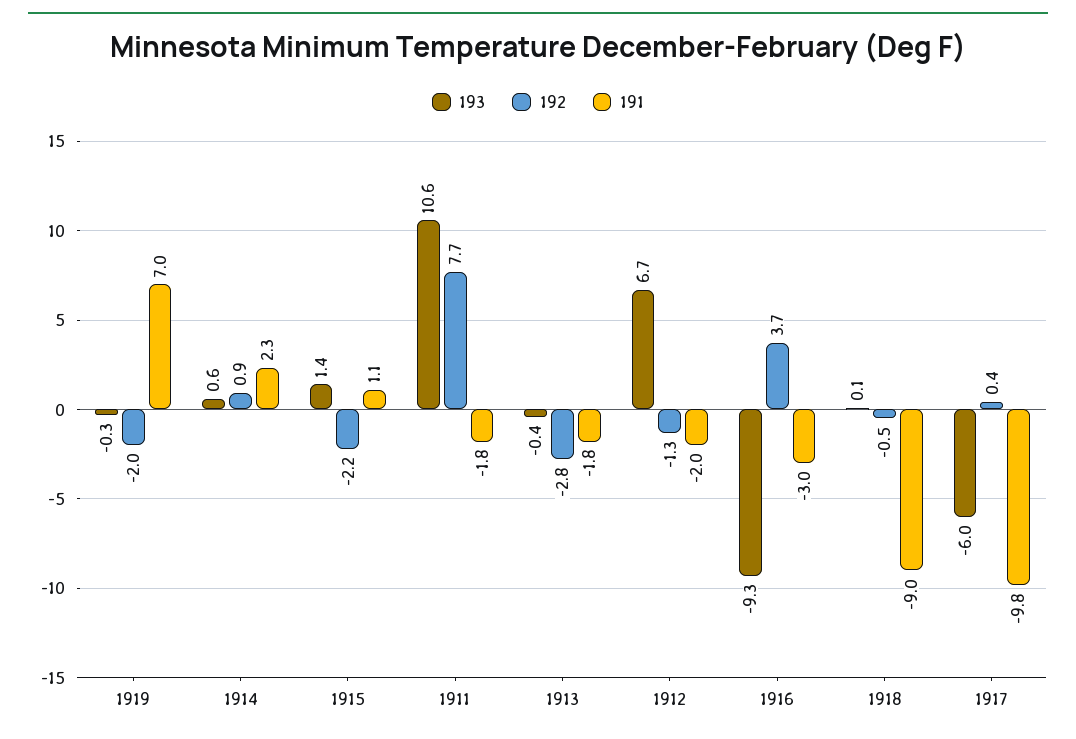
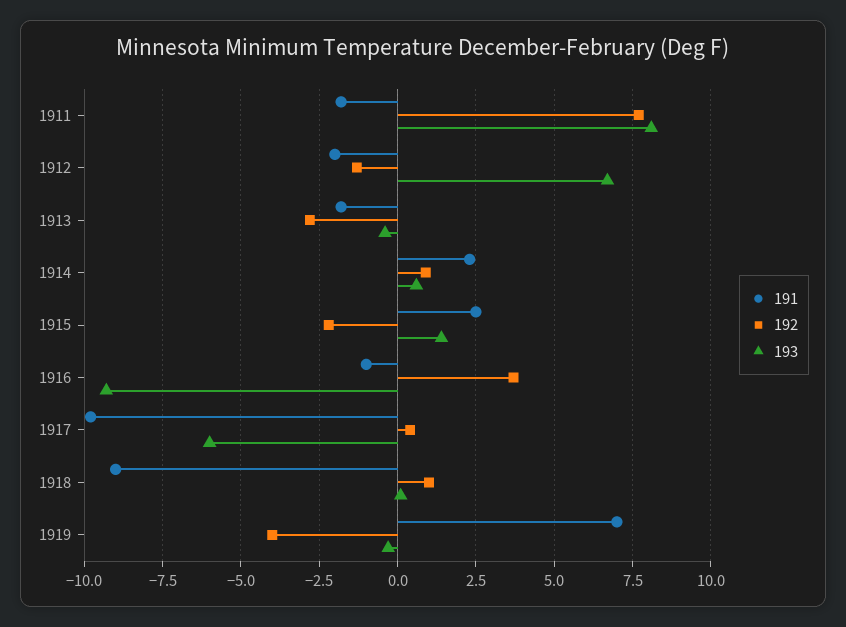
  {
    "193": {
      "1919": -0.3,
      "1914": 0.6,
      "1915": 1.4,
-     "1911": 10.6,
+     "1911": 8,
      "1913": -0.4,
      "1912": 6.7,
      "1916": -9.3,
      "1918": 0.1,
      "1917": -6
    },
    "192": {
-     "1919": -2,
+     "1919": -4,
      "1914": 0.9,
      "1915": -2.2,
      "1911": 7.7,
      "1913": -2.8,
      "1912": -1.3,
      "1916": 3.7,
-     "1918": -0.5,
+     "1918": 1,
      "1917": 0.4
    },
    "191": {
      "1919": 7,
      "1914": 2.3,
-     "1915": 1.1,
+     "1915": 2.5,
      "1911": -1.8,
      "1913": -1.8,
      "1912": -2,
-     "1916": -3,
+     "1916": -1,
      "1918": -9,
      "1917": -9.8
    }
  }

